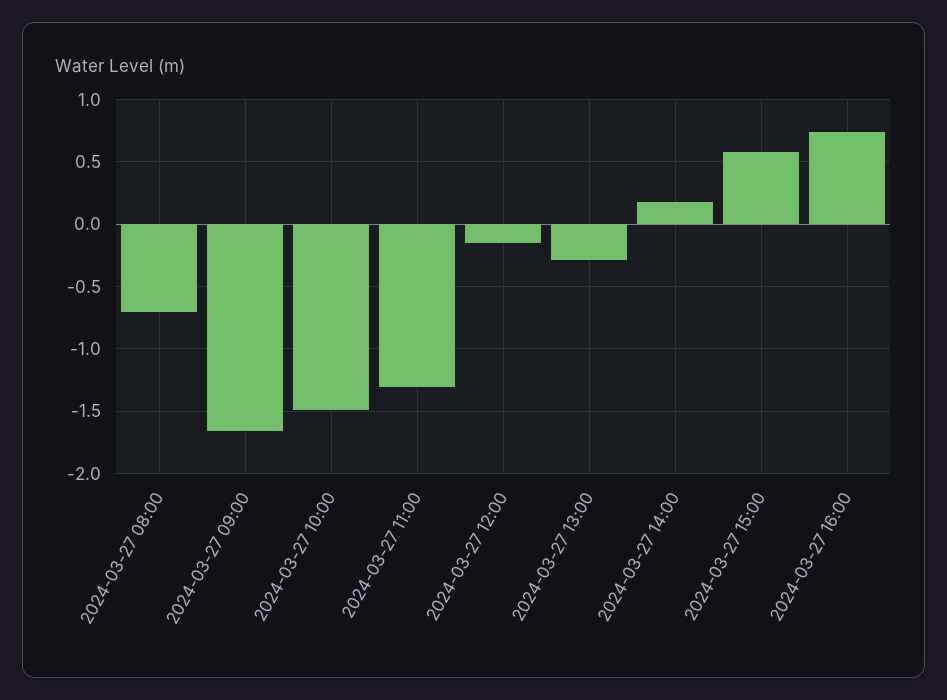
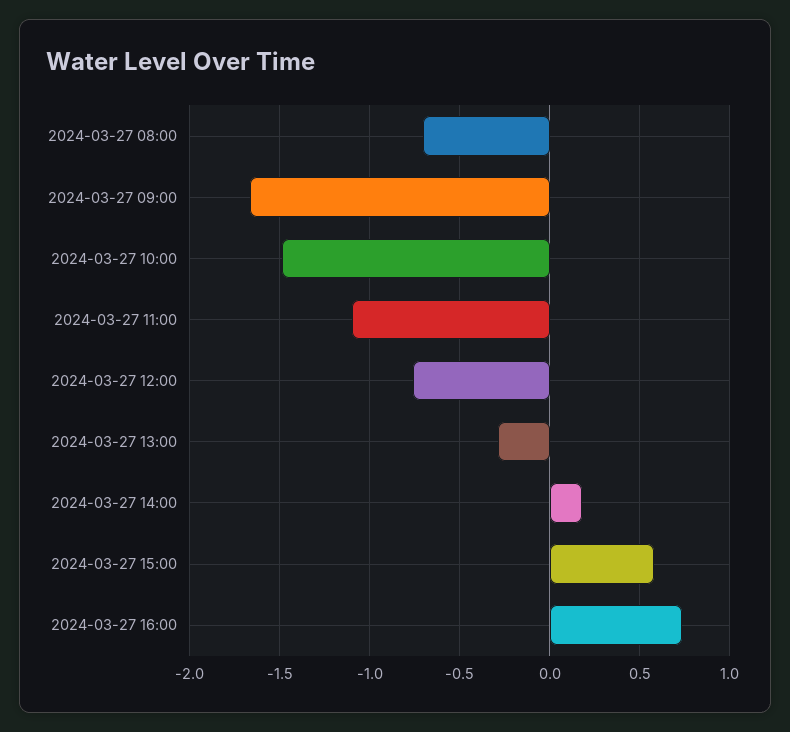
  {
    "2024-03-27 08:00": -0.7,
    "2024-03-27 09:00": -1.65,
    "2024-03-27 10:00": -1.5,
-   "2024-03-27 11:00": -1.3,
+   "2024-03-27 11:00": -1.1,
-   "2024-03-27 12:00": -0.15,
+   "2024-03-27 12:00": -0.75,
    "2024-03-27 13:00": -0.3,
    "2024-03-27 14:00": 0.2,
    "2024-03-27 15:00": 0.6,
    "2024-03-27 16:00": 0.75
  }

